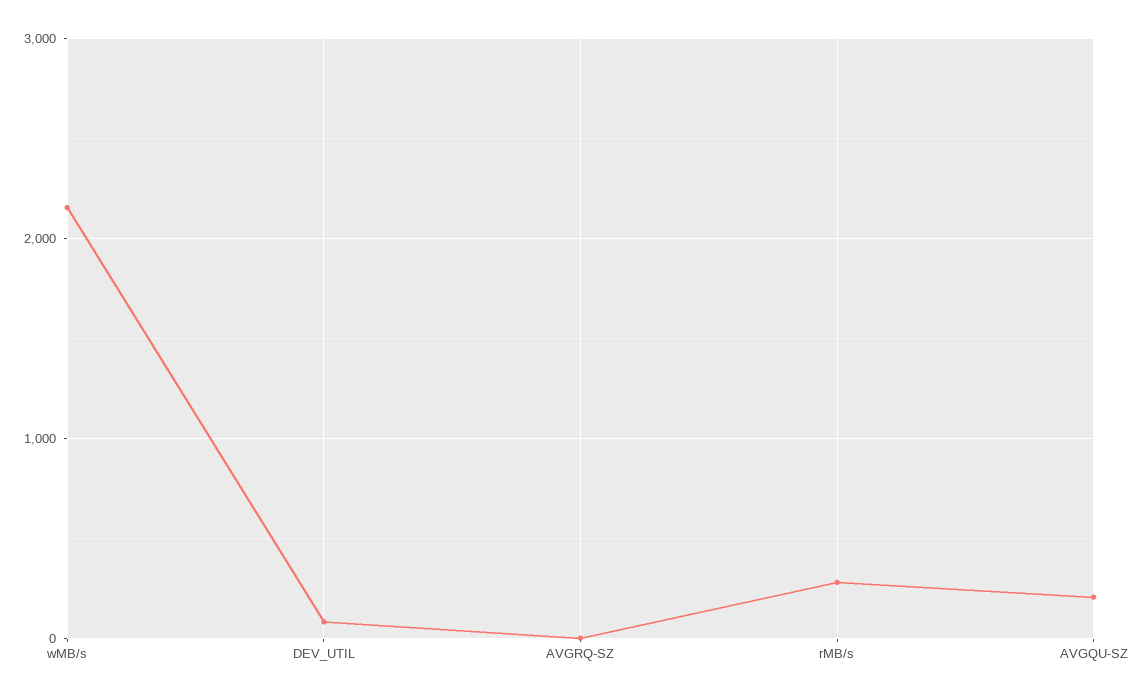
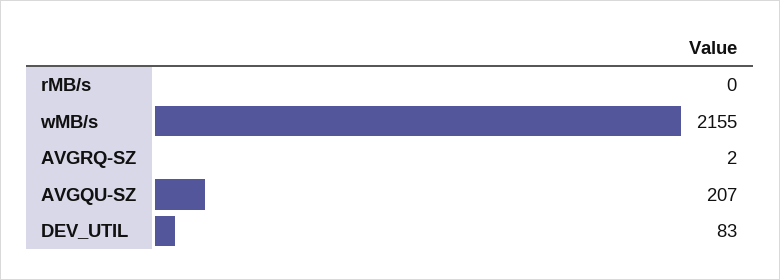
  {
    "wMB/s": 2155,
    "DEV_UTIL": 83,
    "AVGRQ-SZ": 2,
-   "rMB/s": 300,
+   "rMB/s": 0,
    "AVGQU-SZ": 207
  }

